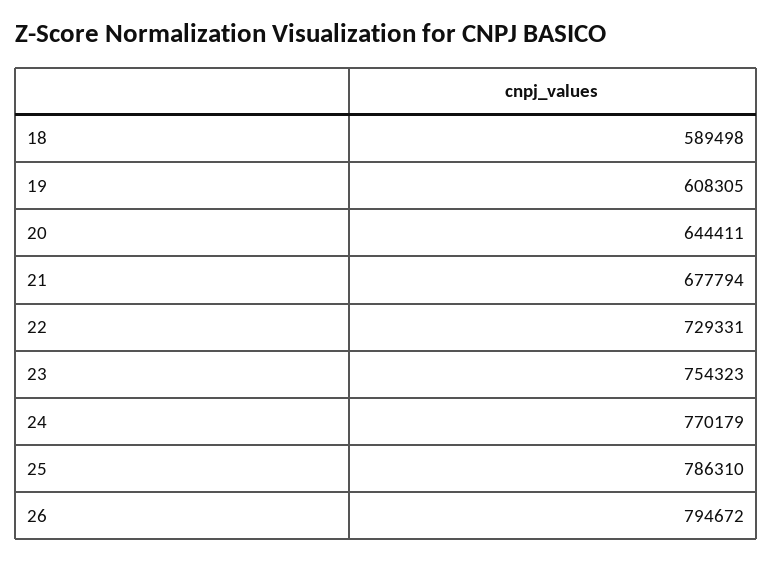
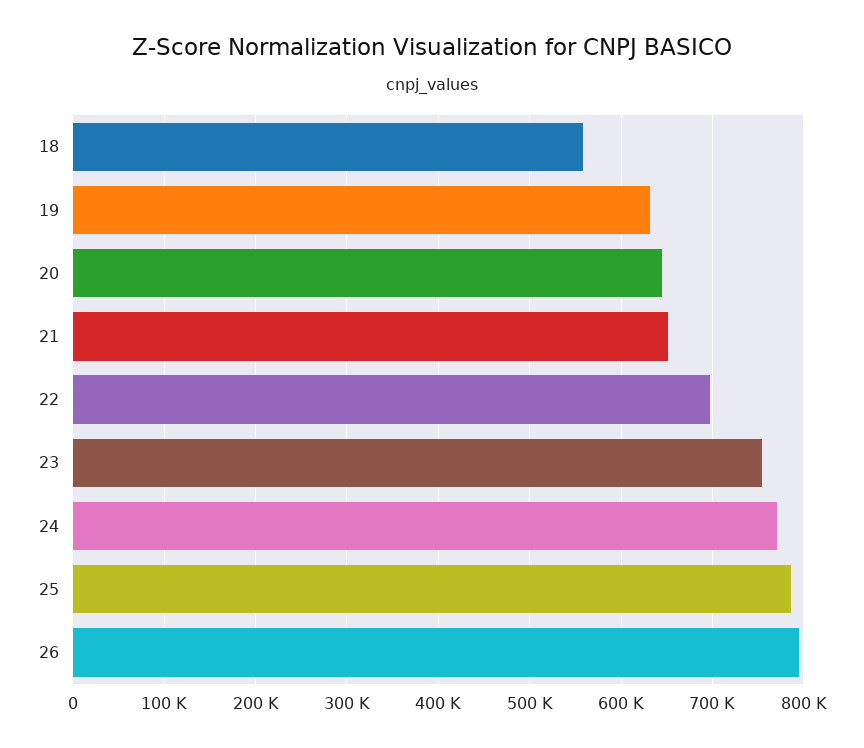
  {
-   "18": 589498,
+   "18": 560000,
-   "19": 608305,
+   "19": 630000,
    "20": 644411,
-   "21": 677794,
+   "21": 650000,
-   "22": 729331,
+   "22": 700000,
    "23": 754323,
    "24": 770179,
    "25": 786310,
    "26": 794672
  }

